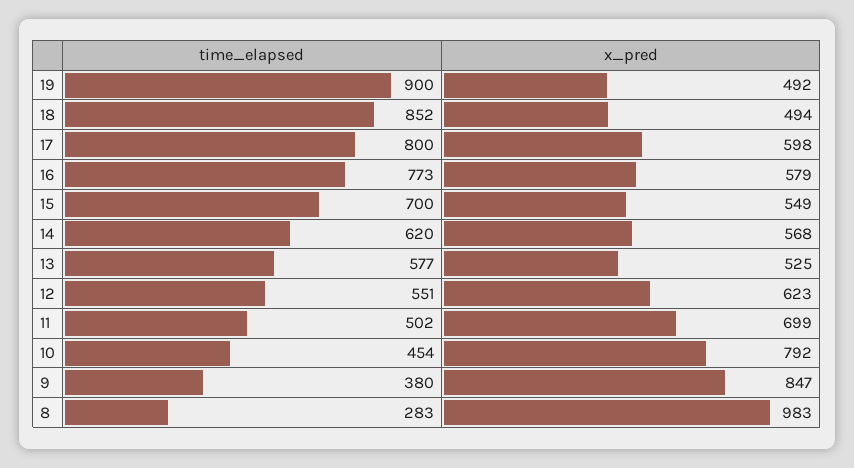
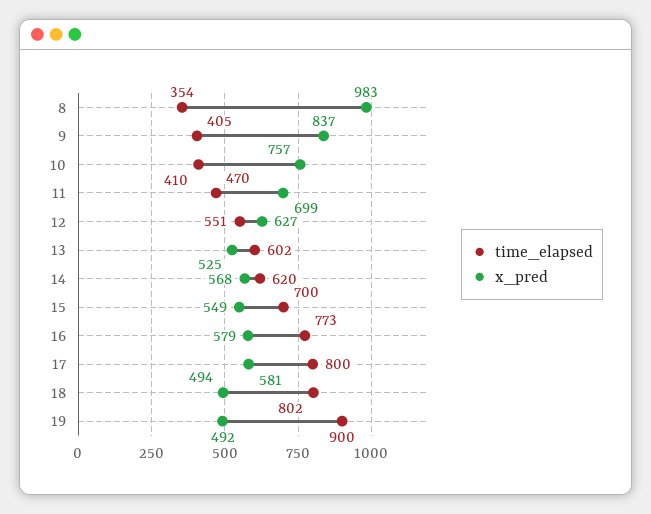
  {
    "time_elapsed": {
      "19": 900,
-     "18": 852,
+     "18": 802,
      "17": 800,
      "16": 773,
      "15": 700,
      "14": 620,
-     "13": 577,
+     "13": 602,
      "12": 551,
-     "11": 502,
+     "11": 470,
-     "10": 454,
+     "10": 410,
-     "9": 380,
+     "9": 405,
-     "8": 283
+     "8": 354
    },
    "x_pred": {
      "19": 492,
      "18": 494,
-     "17": 598,
+     "17": 581,
      "16": 579,
      "15": 549,
      "14": 568,
      "13": 525,
-     "12": 623,
+     "12": 627,
      "11": 699,
-     "10": 792,
+     "10": 757,
-     "9": 847,
+     "9": 837,
      "8": 983
    }
  }

